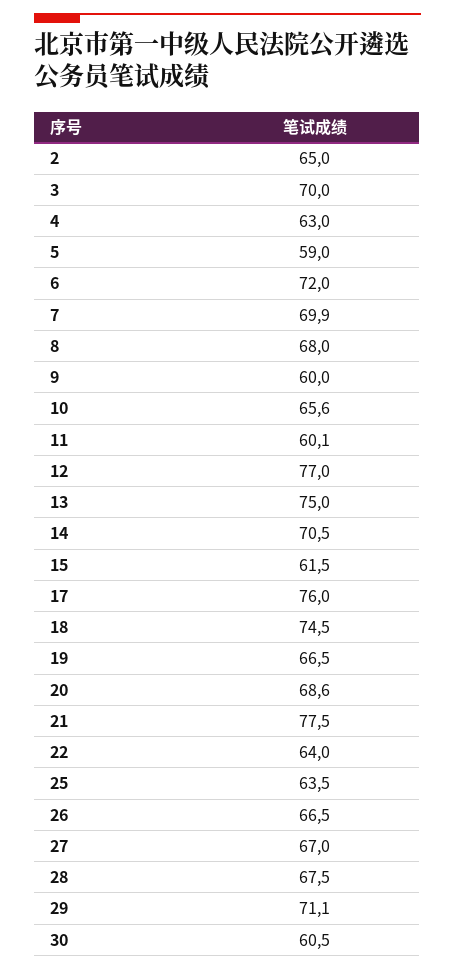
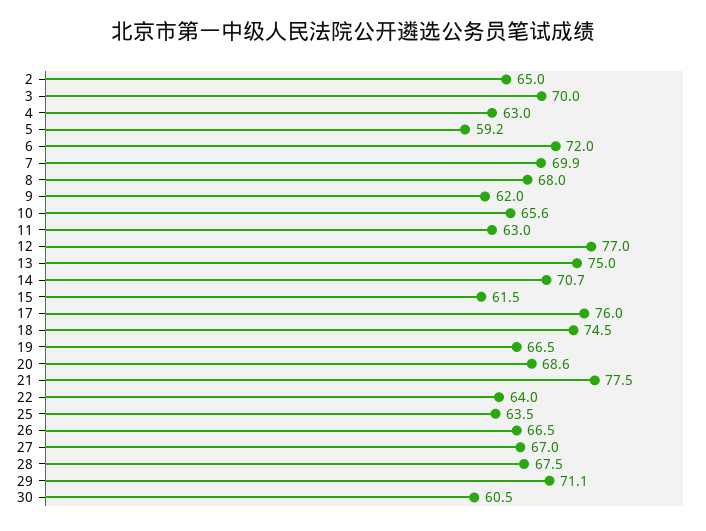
  {
    "2": 65,
    "3": 70,
    "4": 63,
-   "5": 59,
+   "5": 59.2,
    "6": 72,
    "7": 69.9,
    "8": 68,
-   "9": 60,
+   "9": 62,
    "10": 65.6,
-   "11": 60.1,
+   "11": 63,
    "12": 77,
    "13": 75,
-   "14": 70.5,
+   "14": 70.7,
    "15": 61.5,
    "17": 76,
    "18": 74.5,
    "19": 66.5,
    "20": 68.6,
    "21": 77.5,
    "22": 64,
    "25": 63.5,
    "26": 66.5,
    "27": 67,
    "28": 67.5,
    "29": 71.1,
    "30": 60.5
  }

